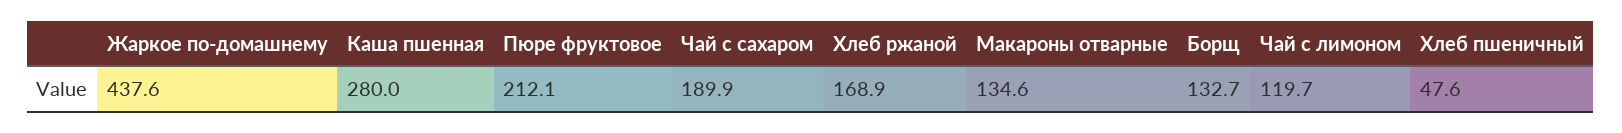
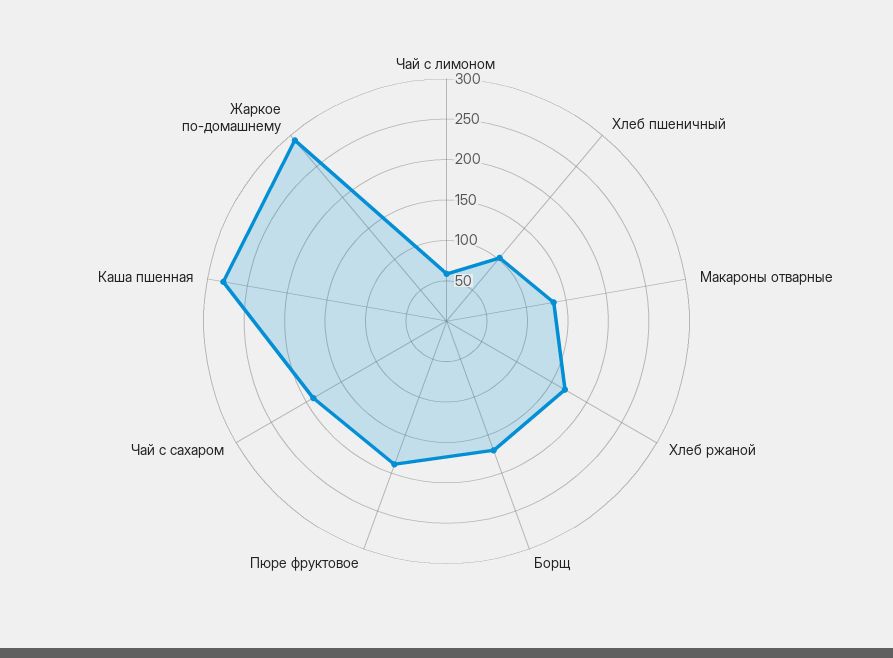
  {
-   "Жаркое по-домашнему": 437.6,
+   "Жаркое по-домашнему": 290,
    "Каша пшенная": 280,
-   "Пюре фруктовое": 212.1,
+   "Пюре фруктовое": 190,
    "Чай с сахаром": 189.9,
    "Хлеб ржаной": 168.9,
    "Макароны отварные": 134.6,
-   "Борщ": 132.7,
+   "Борщ": 170,
-   "Чай с лимоном": 119.7,
+   "Чай с лимоном": 60,
-   "Хлеб пшеничный": 47.6
+   "Хлеб пшеничный": 100
  }

